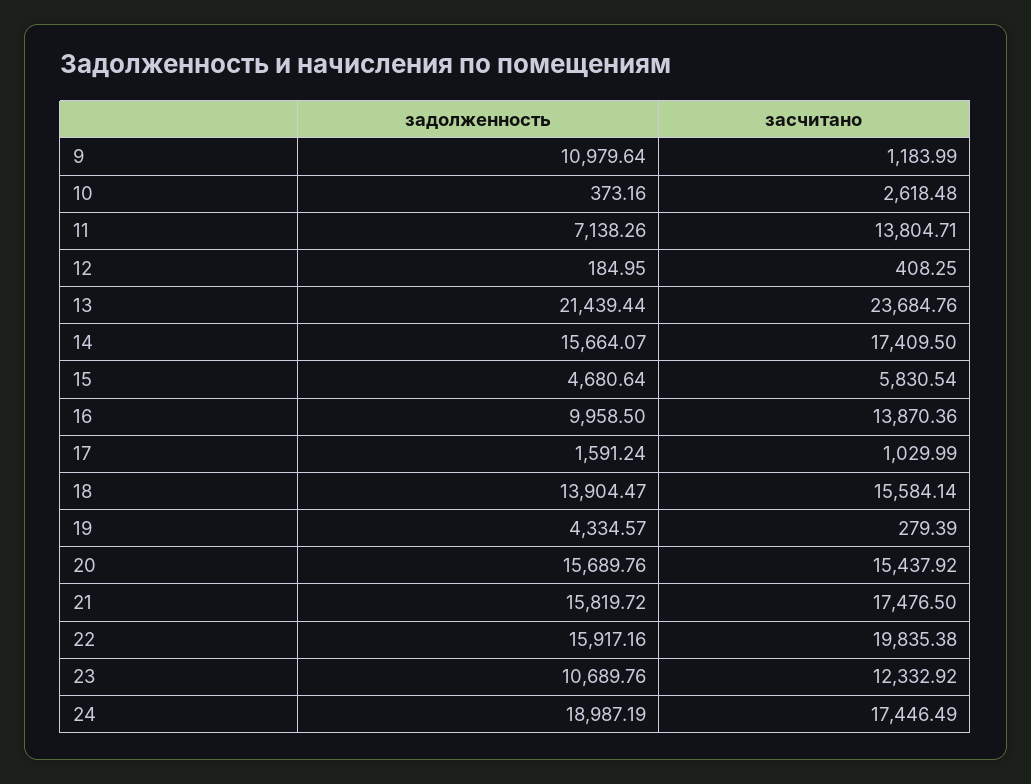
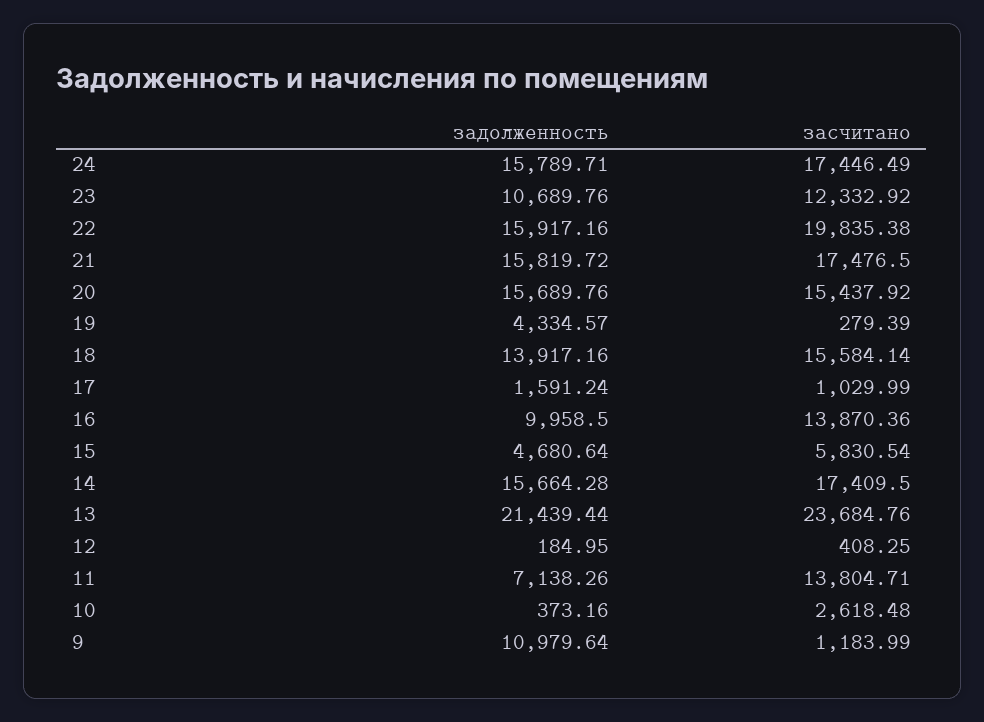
  {
    "задолженность": {
      "9": 10979.64,
      "10": 373.16,
      "11": 7138.26,
      "12": 184.95,
      "13": 21439.44,
-     "14": 15664.07,
+     "14": 15664.28,
      "15": 4680.64,
      "16": 9958.5,
      "17": 1591.24,
-     "18": 13904.47,
+     "18": 13917.16,
      "19": 4334.57,
      "20": 15689.76,
      "21": 15819.72,
      "22": 15917.16,
      "23": 10689.76,
-     "24": 18987.19
+     "24": 15789.71
    },
    "засчитано": {
      "9": 1183.99,
      "10": 2618.48,
      "11": 13804.71,
      "12": 408.25,
      "13": 23684.76,
      "14": 17409.5,
      "15": 5830.54,
      "16": 13870.36,
      "17": 1029.99,
      "18": 15584.14,
      "19": 279.39,
      "20": 15437.92,
      "21": 17476.5,
      "22": 19835.38,
      "23": 12332.92,
      "24": 17446.49
    }
  }

